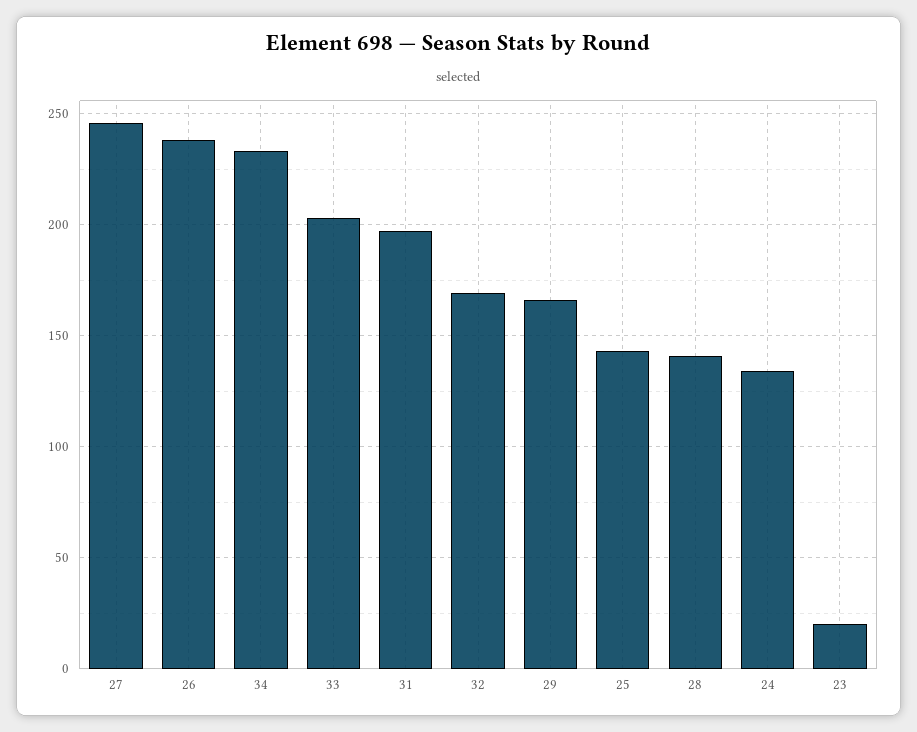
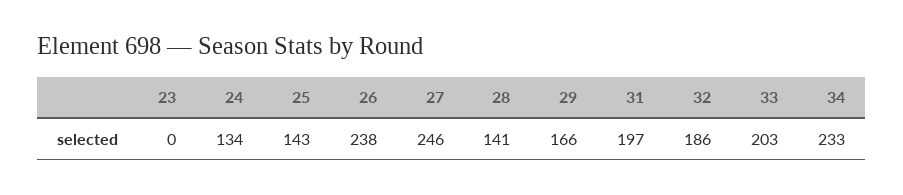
  {
    "27": 246,
    "26": 238,
    "34": 233,
    "33": 203,
    "31": 197,
-   "32": 170,
+   "32": 186,
    "29": 166,
    "25": 143,
    "28": 141,
    "24": 134,
-   "23": 20
+   "23": 0
  }

